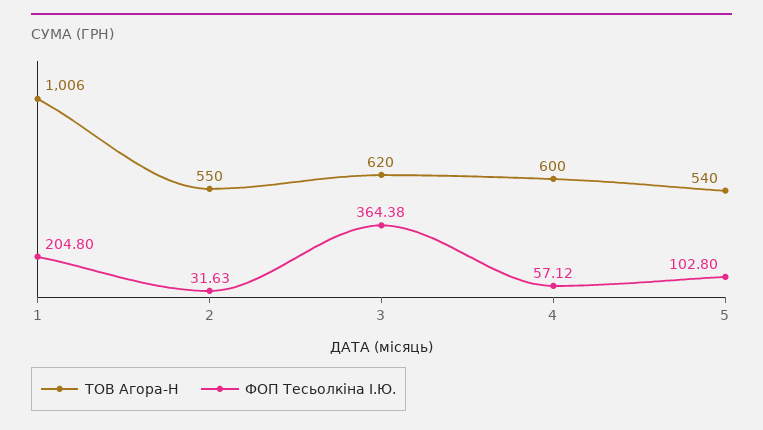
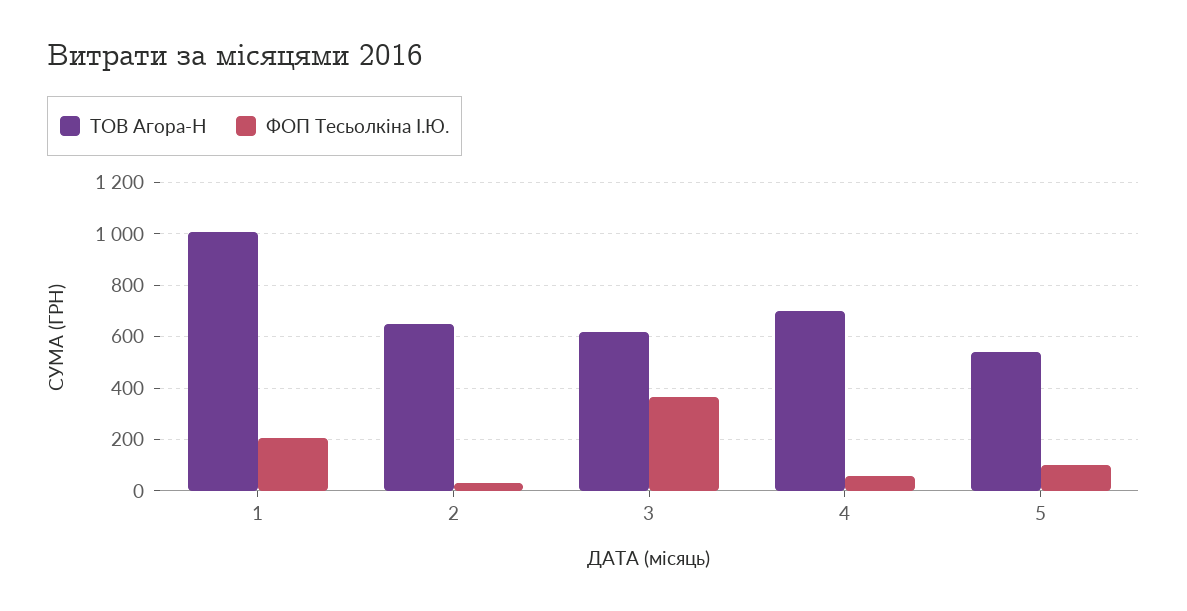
  {
    "ТОВ Агора-Н": {
      "1": 1006,
-     "2": 550,
+     "2": 650,
      "3": 620,
-     "4": 600,
+     "4": 700,
      "5": 540
    },
    "ФОП Тесьолкіна І.Ю.": {
      "1": 204.8,
      "2": 31.63,
      "3": 364.38,
      "4": 57.12,
      "5": 102.8
    }
  }

